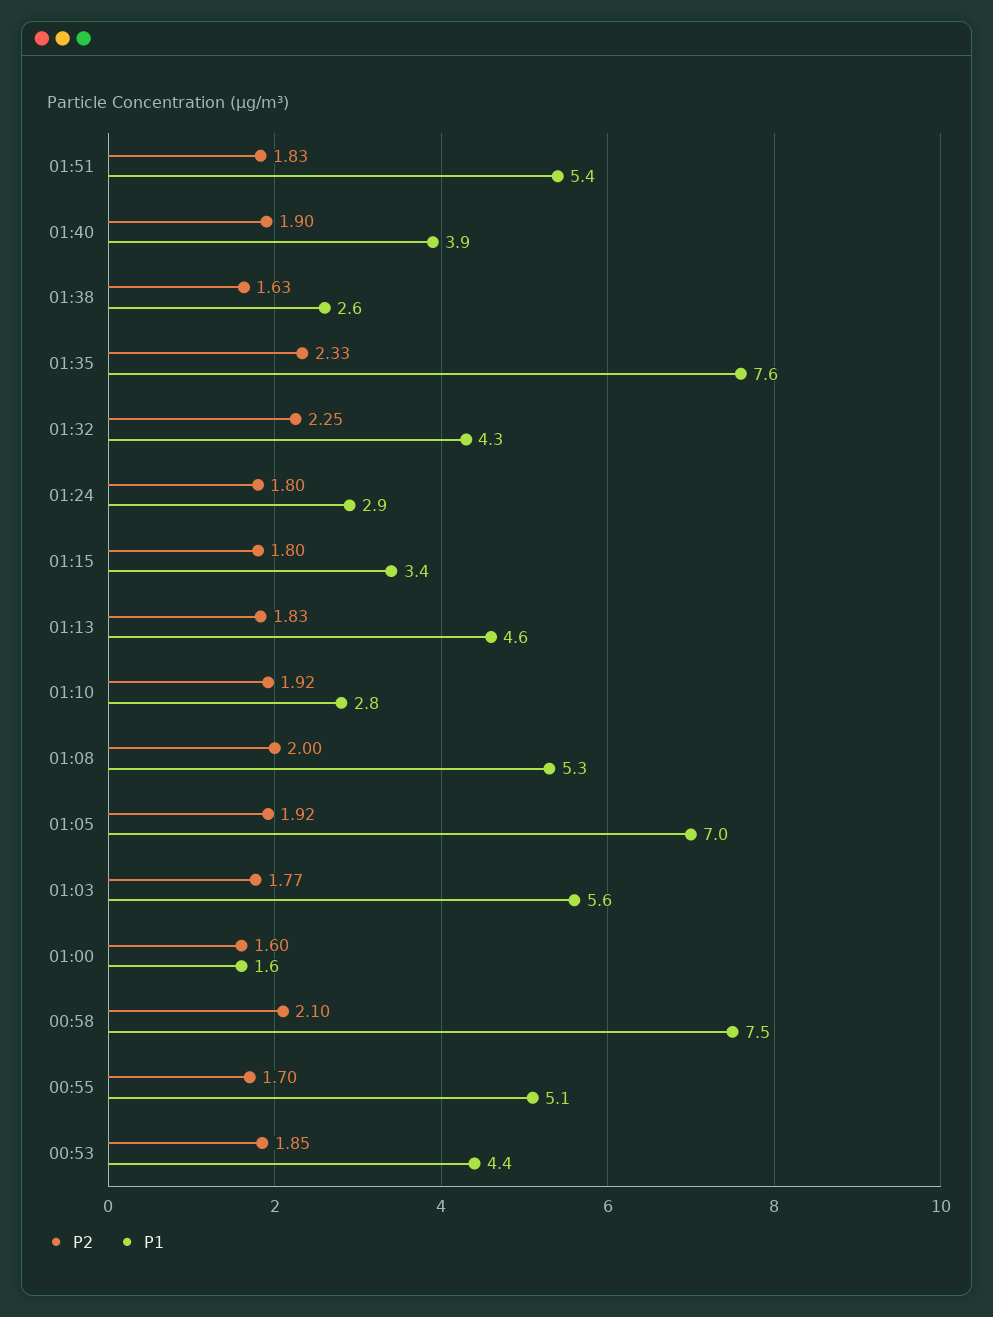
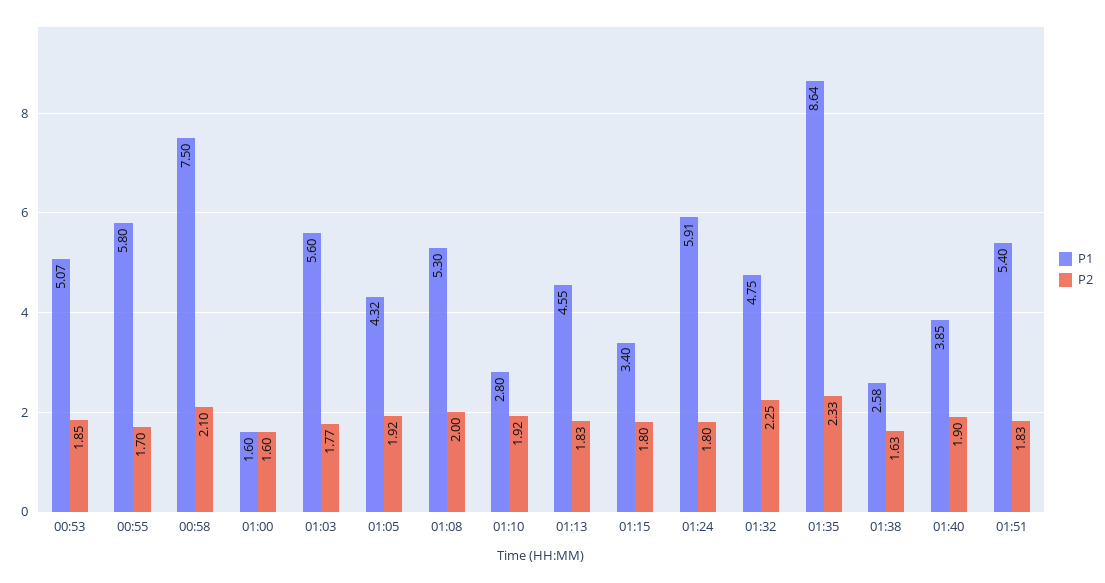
  {
    "P2": {
      "01:51": 1.83,
      "01:40": 1.9,
      "01:38": 1.63,
      "01:35": 2.33,
      "01:32": 2.25,
      "01:24": 1.8,
      "01:15": 1.8,
      "01:13": 1.83,
      "01:10": 1.92,
      "01:08": 2,
      "01:05": 1.92,
      "01:03": 1.77,
      "01:00": 1.6,
      "00:58": 2.1,
      "00:55": 1.7,
      "00:53": 1.85
    },
    "P1": {
      "01:51": 5.4,
      "01:40": 3.85,
      "01:38": 2.58,
-     "01:35": 7.6,
+     "01:35": 8.64,
-     "01:32": 4.3,
+     "01:32": 4.75,
-     "01:24": 2.9,
+     "01:24": 5.91,
      "01:15": 3.4,
      "01:13": 4.55,
      "01:10": 2.8,
      "01:08": 5.3,
-     "01:05": 7,
+     "01:05": 4.32,
      "01:03": 5.6,
      "01:00": 1.6,
      "00:58": 7.5,
-     "00:55": 5.1,
+     "00:55": 5.8,
-     "00:53": 4.4
+     "00:53": 5.07
    }
  }

